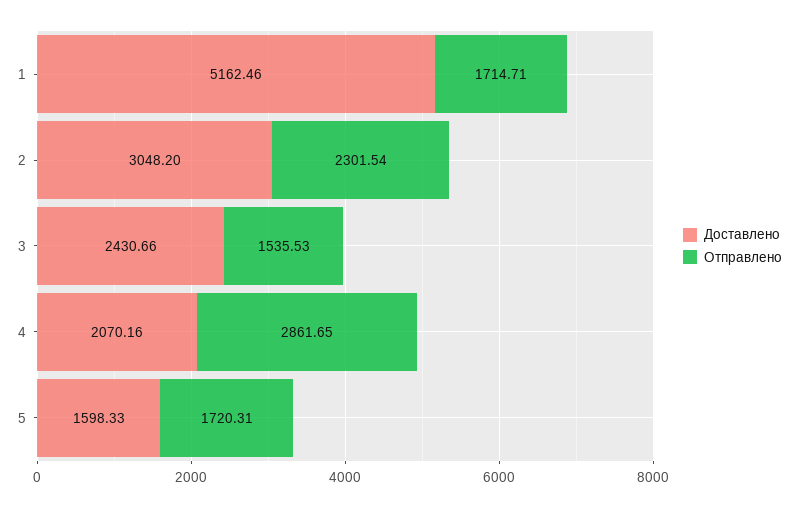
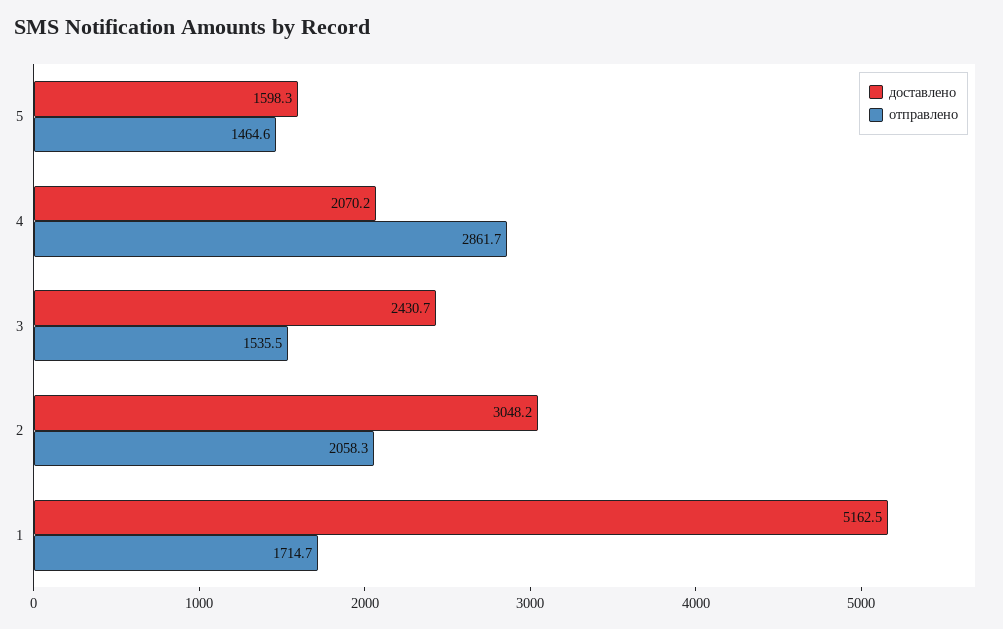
  {
    "Доставлено": {
      "1": 5162.46,
      "2": 3048.2,
      "3": 2430.66,
      "4": 2070.16,
      "5": 1598.33
    },
    "Отправлено": {
      "1": 1714.71,
-     "2": 2301.54,
+     "2": 2058.3,
      "3": 1535.53,
      "4": 2861.65,
-     "5": 1720.31
+     "5": 1464.6
    }
  }

